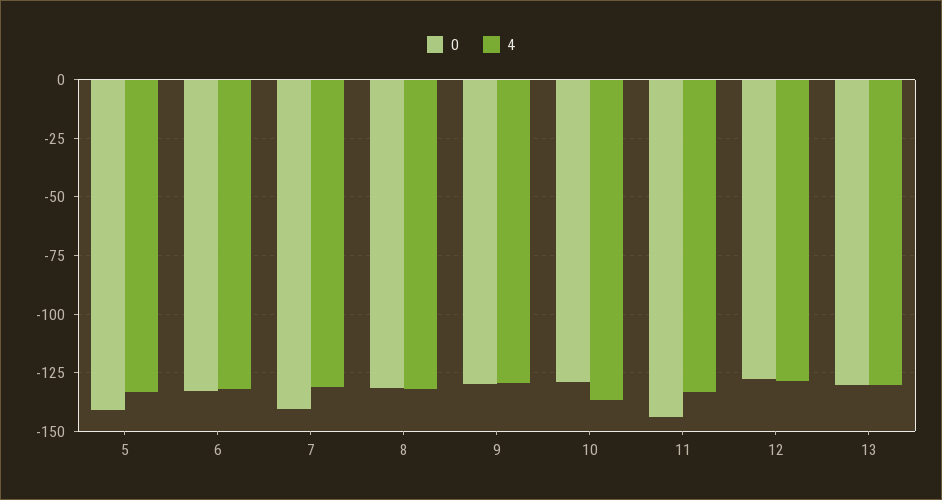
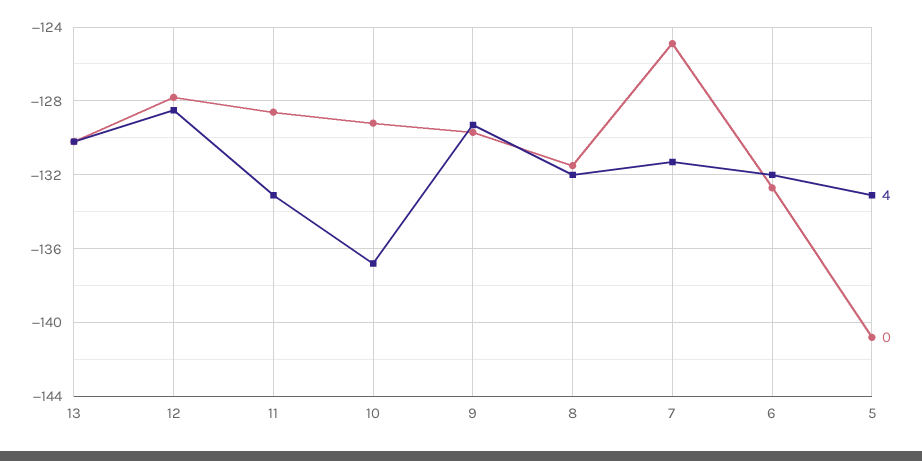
  {
    "0": {
      "5": -141,
      "6": -132.5,
-     "7": -140,
+     "7": -125,
      "8": -131.5,
      "9": -129.5,
      "10": -129,
-     "11": -145,
+     "11": -128.5,
      "12": -128,
      "13": -130
    },
    "4": {
      "5": -133,
      "6": -132,
      "7": -131.5,
      "8": -132,
      "9": -129.5,
      "10": -137,
      "11": -133,
      "12": -128.5,
      "13": -130
    }
  }

